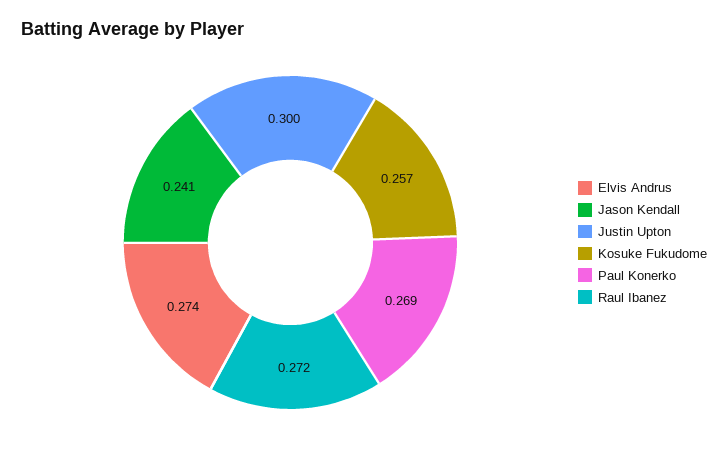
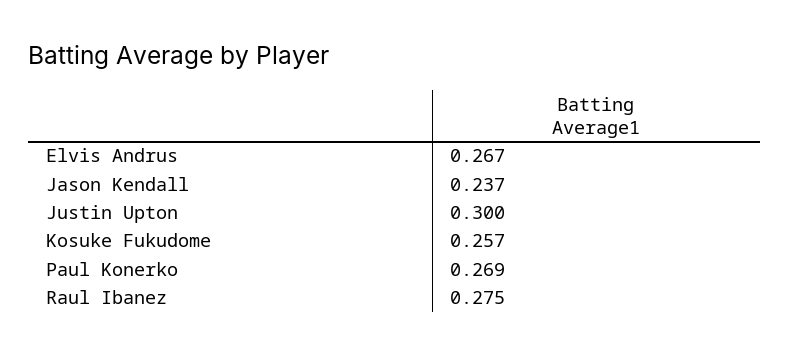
  {
-   "Elvis Andrus": 0.274,
+   "Elvis Andrus": 0.267,
-   "Jason Kendall": 0.241,
+   "Jason Kendall": 0.237,
    "Justin Upton": 0.3,
    "Kosuke Fukudome": 0.257,
    "Paul Konerko": 0.269,
-   "Raul Ibanez": 0.272
+   "Raul Ibanez": 0.275
  }

